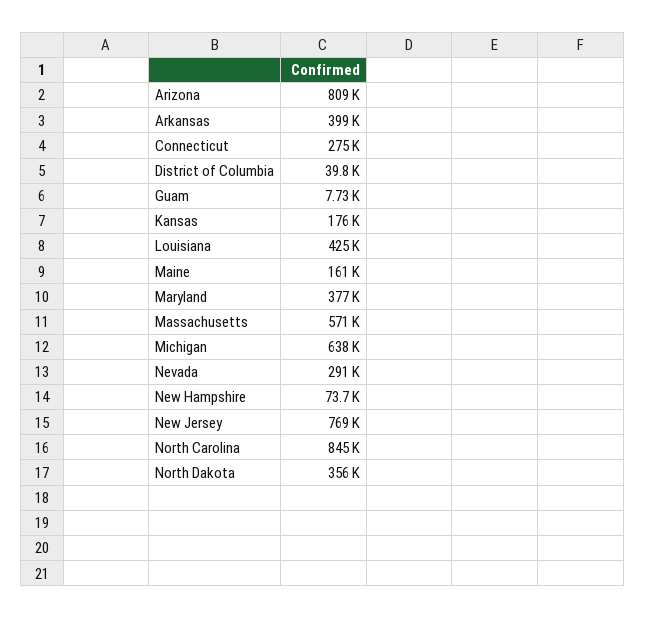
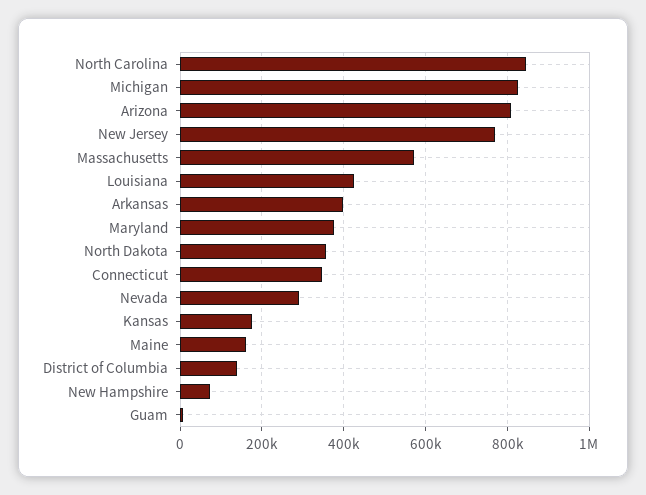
  {
    "Arizona": 809000,
    "Arkansas": 399000,
-   "Connecticut": 275000,
+   "Connecticut": 340000,
-   "District of Columbia": 39800,
+   "District of Columbia": 140000,
    "Guam": 7730,
    "Kansas": 176000,
    "Louisiana": 425000,
    "Maine": 161000,
    "Maryland": 377000,
    "Massachusetts": 571000,
-   "Michigan": 638000,
+   "Michigan": 820000,
    "Nevada": 291000,
    "New Hampshire": 73700,
    "New Jersey": 769000,
    "North Carolina": 845000,
    "North Dakota": 356000
  }

